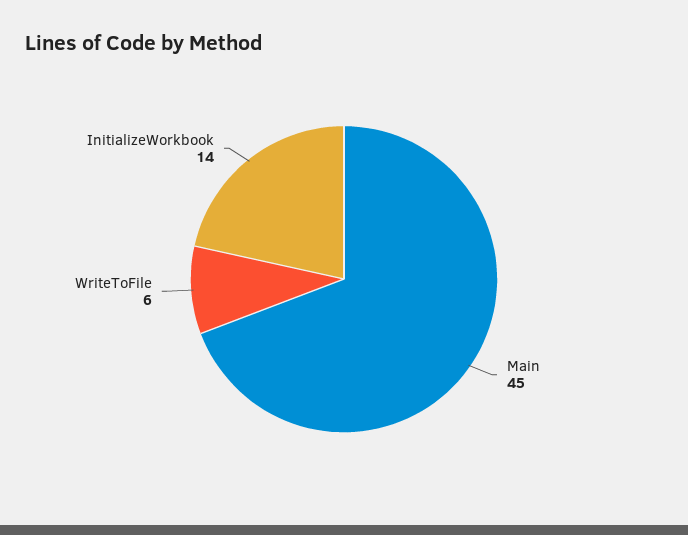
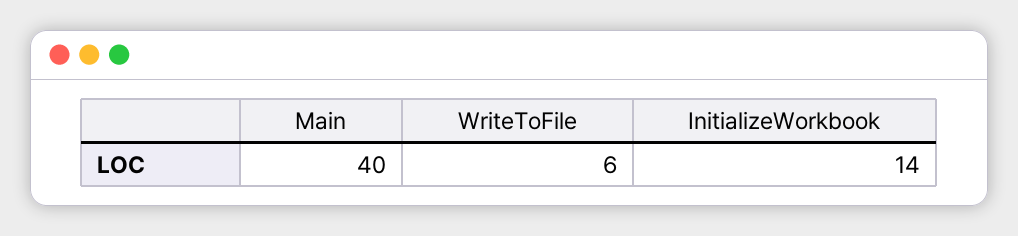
  {
-   "Main": 45,
+   "Main": 40,
    "WriteToFile": 6,
    "InitializeWorkbook": 14
  }

